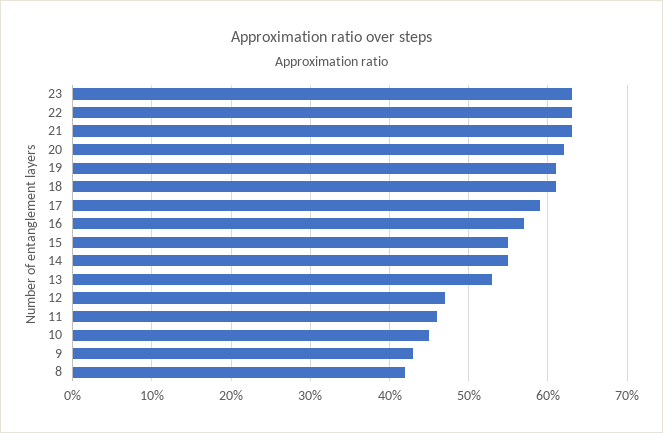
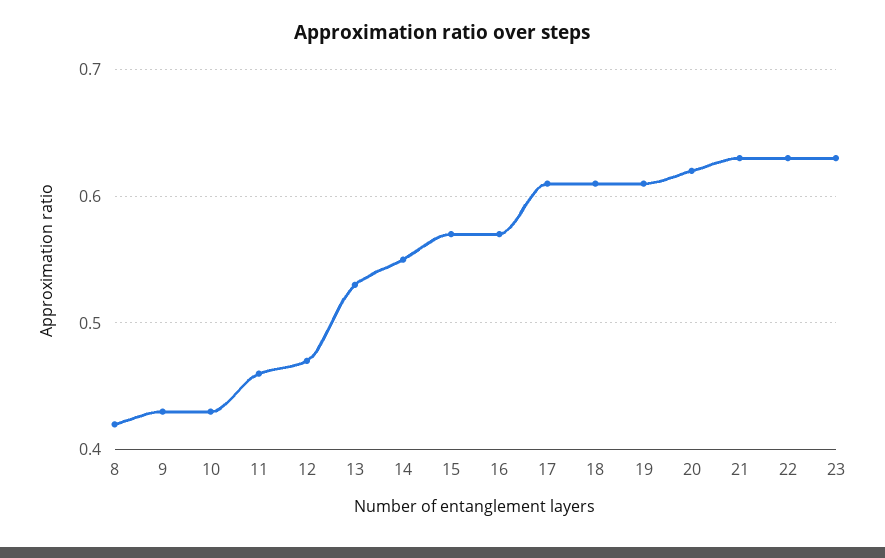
  {
    "23": 0.63,
    "22": 0.63,
    "21": 0.63,
    "20": 0.62,
    "19": 0.61,
    "18": 0.61,
-   "17": 0.59,
+   "17": 0.61,
    "16": 0.57,
-   "15": 0.55,
+   "15": 0.57,
    "14": 0.55,
    "13": 0.53,
    "12": 0.47,
    "11": 0.46,
-   "10": 0.45,
+   "10": 0.43,
    "9": 0.43,
    "8": 0.42
  }

